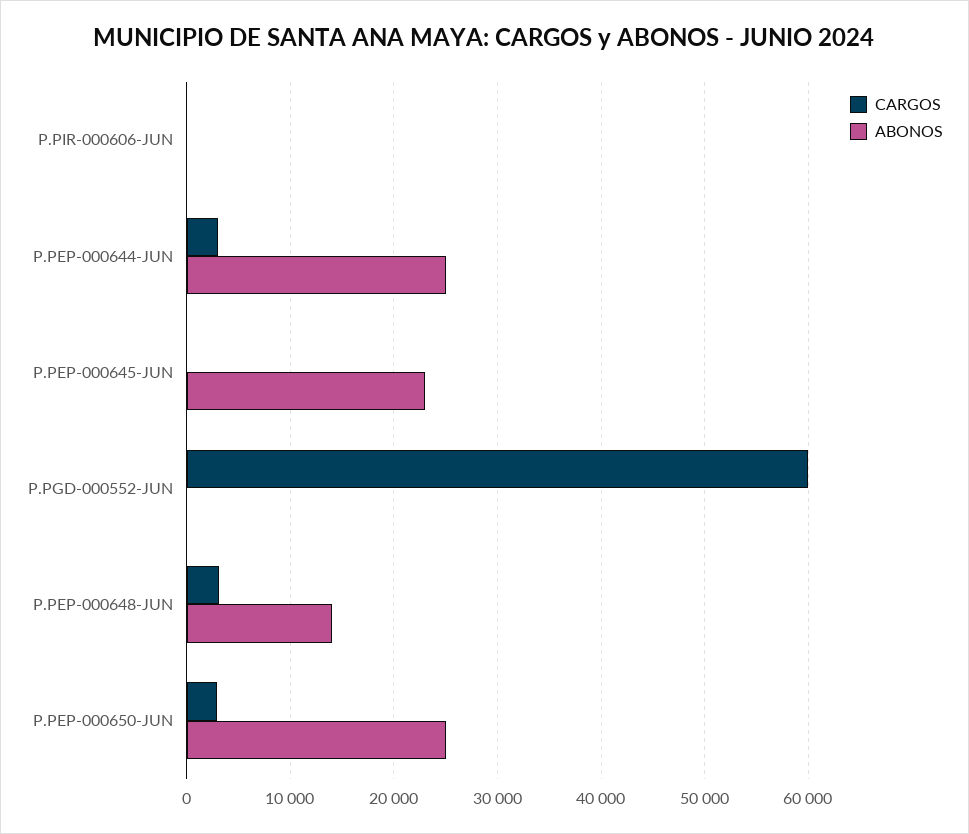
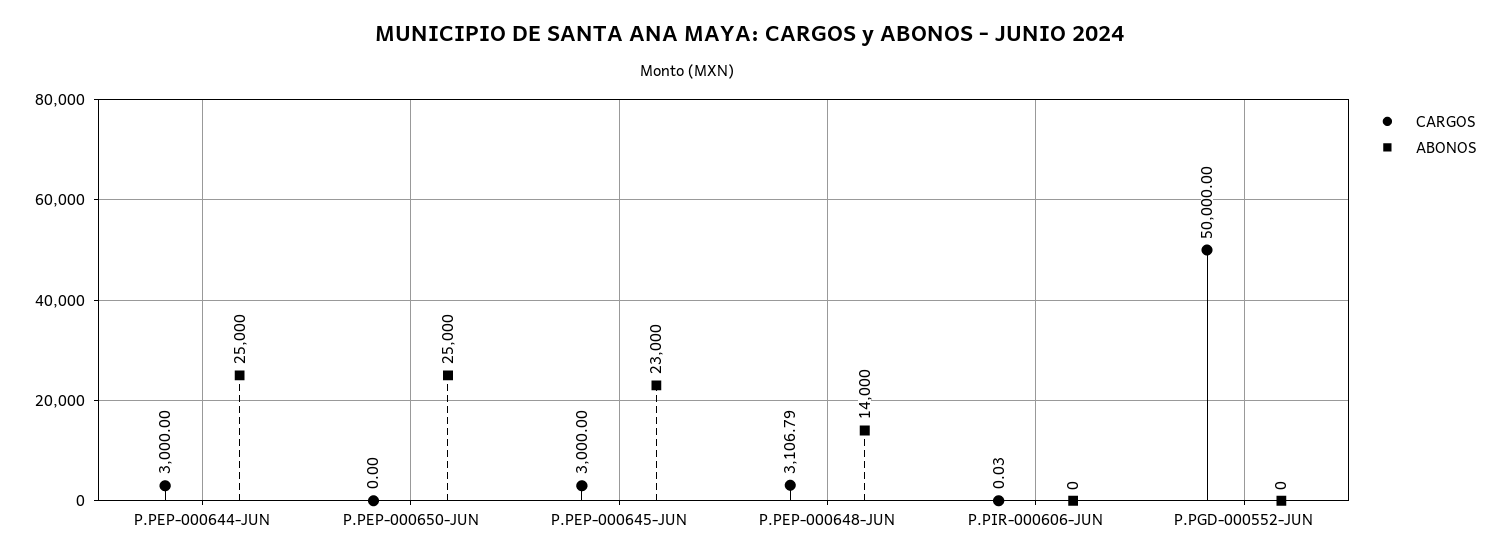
  {
    "CARGOS": {
      "P.PIR-000606-JUN": 0.03,
      "P.PEP-000644-JUN": 3000,
-     "P.PEP-000645-JUN": 0,
+     "P.PEP-000645-JUN": 3000,
-     "P.PGD-000552-JUN": 60000,
+     "P.PGD-000552-JUN": 50000,
      "P.PEP-000648-JUN": 3106.79,
-     "P.PEP-000650-JUN": 3000
+     "P.PEP-000650-JUN": 0
    },
    "ABONOS": {
      "P.PIR-000606-JUN": 0,
      "P.PEP-000644-JUN": 25000,
      "P.PEP-000645-JUN": 23000,
      "P.PGD-000552-JUN": 0,
      "P.PEP-000648-JUN": 14000,
      "P.PEP-000650-JUN": 25000
    }
  }

